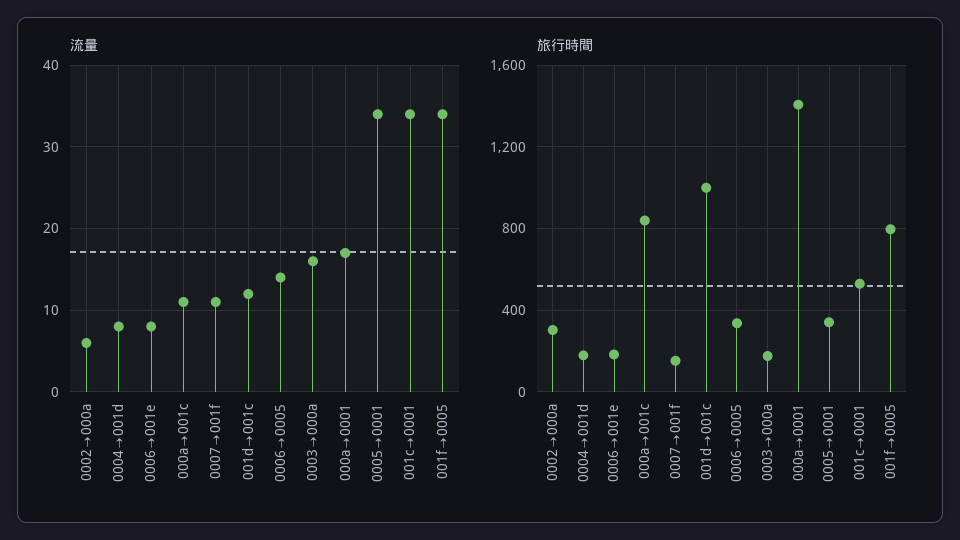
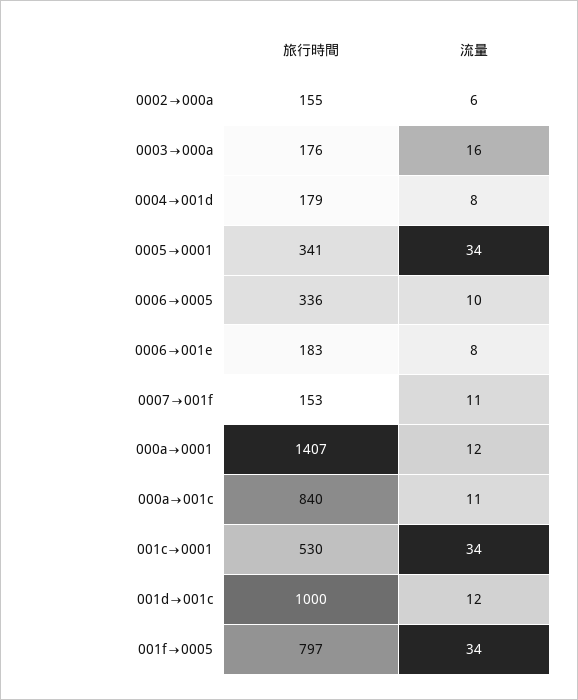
  {
    "流量": {
      "0002→000a": 6,
      "0004→001d": 8,
      "0006→001e": 8,
      "000a→001c": 11,
      "0007→001f": 11,
      "001d→001c": 12,
-     "0006→0005": 14,
+     "0006→0005": 10,
      "0003→000a": 16,
-     "000a→0001": 17,
+     "000a→0001": 12,
      "0005→0001": 34,
      "001c→0001": 34,
      "001f→0005": 34
    },
    "旅行時間": {
-     "0002→000a": 300,
+     "0002→000a": 155,
      "0004→001d": 179,
      "0006→001e": 183,
      "000a→001c": 840,
      "0007→001f": 153,
      "001d→001c": 1000,
      "0006→0005": 336,
      "0003→000a": 176,
      "000a→0001": 1407,
      "0005→0001": 341,
      "001c→0001": 530,
      "001f→0005": 797
    }
  }

